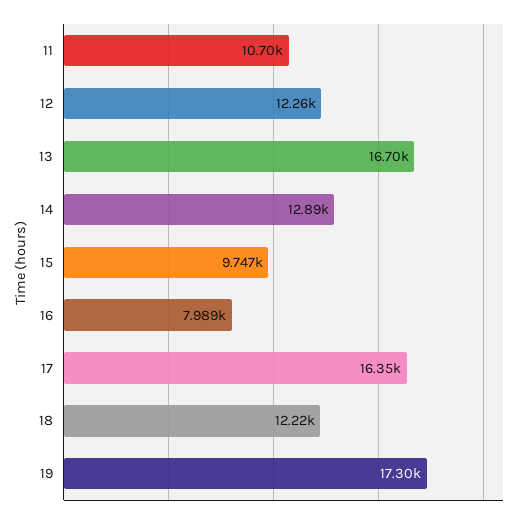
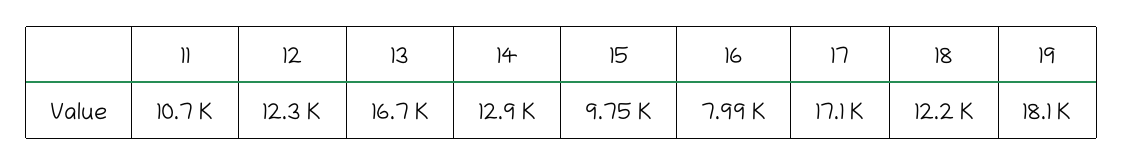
  {
    "11": 10700,
    "12": 12260,
    "13": 16700,
    "14": 12890,
    "15": 9747,
    "16": 7989,
-   "17": 16350,
+   "17": 17100,
    "18": 12220,
-   "19": 17300
+   "19": 18100
  }

